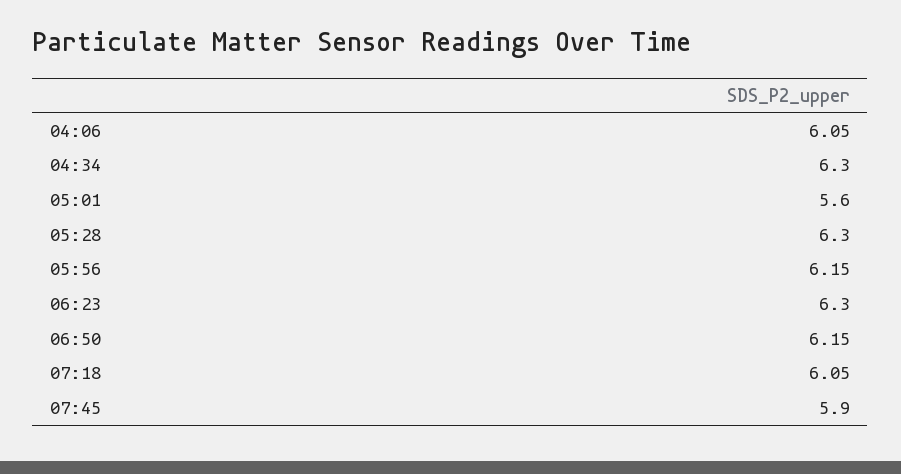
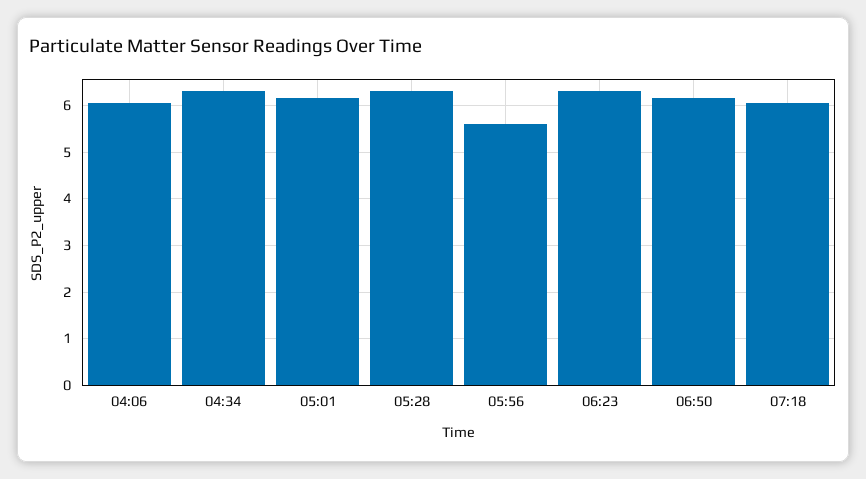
  {
    "04:06": 6.05,
    "04:34": 6.3,
-   "05:01": 5.6,
+   "05:01": 6.2,
    "05:28": 6.3,
-   "05:56": 6.15,
+   "05:56": 5.6,
    "06:23": 6.3,
    "06:50": 6.15,
-   "07:18": 6.05,
+   "07:18": 6.05
-   "07:45": 5.9
  }

